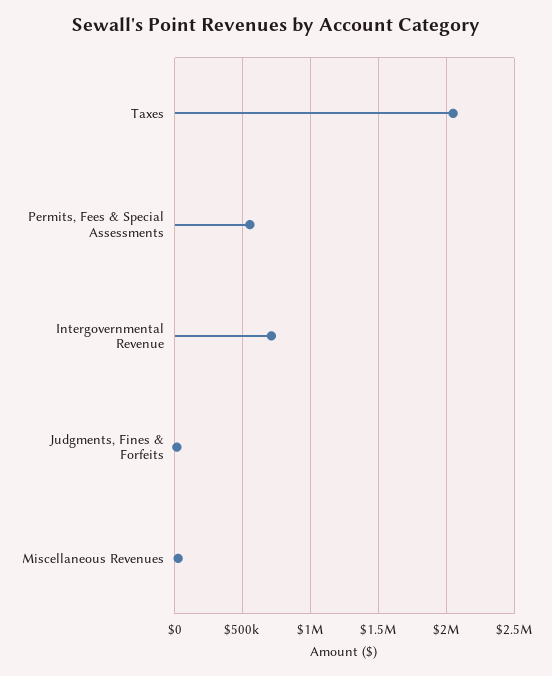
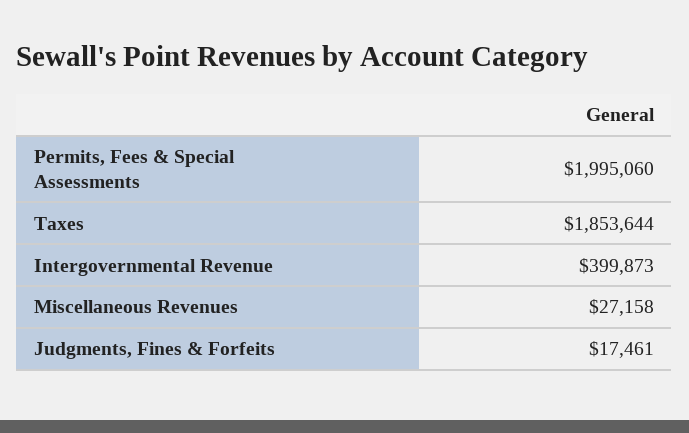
  {
-   "Taxes": 2050000,
+   "Taxes": 1853644,
-   "Permits, Fees & Special Assessments": 550000,
+   "Permits, Fees & Special Assessments": 1995060,
-   "Intergovernmental Revenue": 700000,
+   "Intergovernmental Revenue": 399873,
    "Judgments, Fines & Forfeits": 17461,
    "Miscellaneous Revenues": 27158
  }

